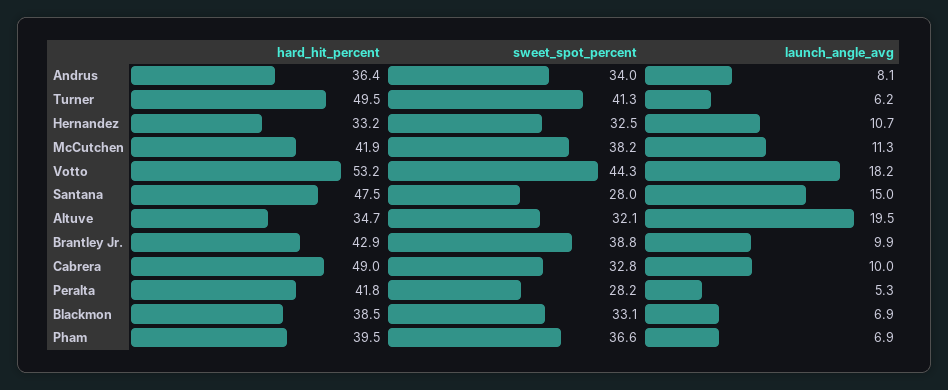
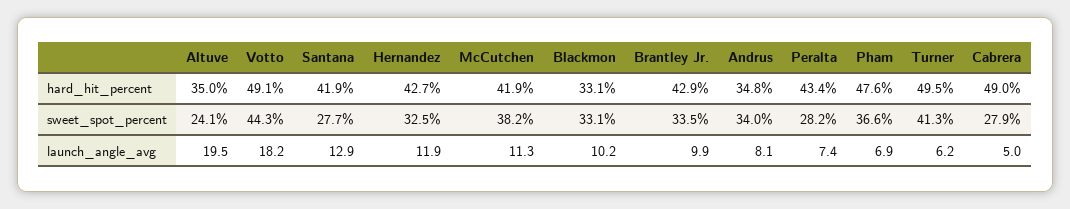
  {
    "hard_hit_percent": {
-     "Andrus": 36.4,
+     "Andrus": 34.8,
      "Turner": 49.5,
-     "Hernandez": 33.2,
+     "Hernandez": 42.7,
      "McCutchen": 41.9,
-     "Votto": 53.2,
+     "Votto": 49.1,
-     "Santana": 47.5,
+     "Santana": 41.9,
-     "Altuve": 34.7,
+     "Altuve": 35,
      "Brantley Jr.": 42.9,
      "Cabrera": 49,
-     "Peralta": 41.8,
+     "Peralta": 43.4,
-     "Blackmon": 38.5,
+     "Blackmon": 33.1,
-     "Pham": 39.5
+     "Pham": 47.6
    },
    "sweet_spot_percent": {
      "Andrus": 34,
      "Turner": 41.3,
      "Hernandez": 32.5,
      "McCutchen": 38.2,
      "Votto": 44.3,
-     "Santana": 28,
+     "Santana": 27.7,
-     "Altuve": 32.1,
+     "Altuve": 24.1,
-     "Brantley Jr.": 38.8,
+     "Brantley Jr.": 33.5,
-     "Cabrera": 32.8,
+     "Cabrera": 27.9,
      "Peralta": 28.2,
      "Blackmon": 33.1,
      "Pham": 36.6
    },
    "launch_angle_avg": {
      "Andrus": 8.1,
      "Turner": 6.2,
-     "Hernandez": 10.7,
+     "Hernandez": 11.9,
      "McCutchen": 11.3,
      "Votto": 18.2,
-     "Santana": 15,
+     "Santana": 12.9,
      "Altuve": 19.5,
      "Brantley Jr.": 9.9,
-     "Cabrera": 10,
+     "Cabrera": 5,
-     "Peralta": 5.3,
+     "Peralta": 7.4,
-     "Blackmon": 6.9,
+     "Blackmon": 10.2,
      "Pham": 6.9
    }
  }

